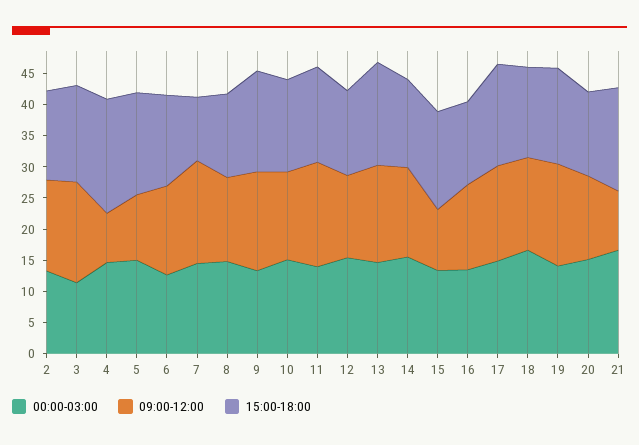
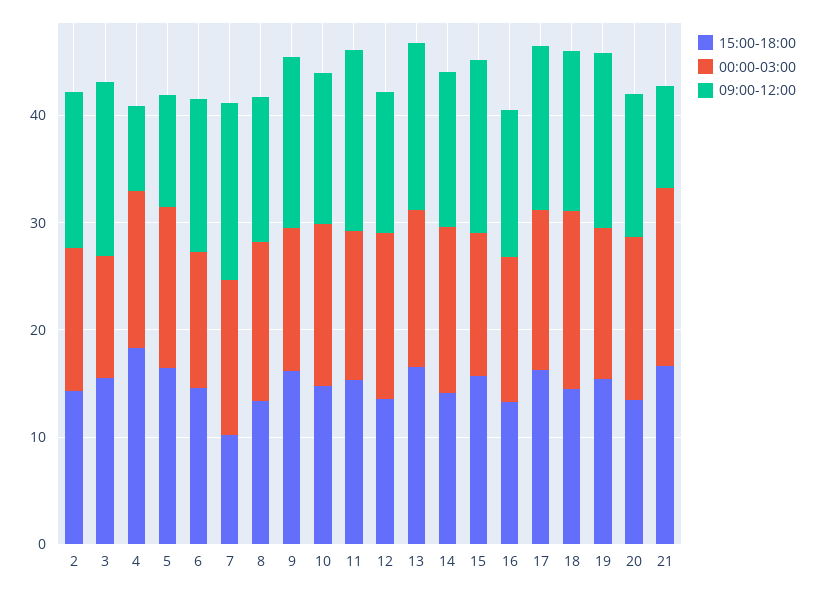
  {
    "00:00-03:00": {
      "2": 14,
      "3": 12,
      "4": 14,
      "5": 16,
      "6": 12,
      "7": 14,
      "8": 14,
      "9": 14,
      "10": 16,
      "11": 14,
      "12": 16,
      "13": 14,
      "14": 16,
      "15": 14,
      "16": 14,
      "17": 14,
      "18": 16,
      "19": 14,
      "20": 16,
      "21": 16
    },
    "09:00-12:00": {
      "2": 14,
      "3": 16,
      "4": 8,
      "5": 10,
      "6": 14,
      "7": 16,
      "8": 14,
      "9": 16,
      "10": 14,
      "11": 16,
      "12": 14,
      "13": 16,
      "14": 14,
-     "15": 10,
+     "15": 16,
      "16": 14,
      "17": 16,
      "18": 14,
      "19": 16,
      "20": 14,
      "21": 10
    },
    "15:00-18:00": {
      "2": 14,
      "3": 16,
      "4": 18,
      "5": 16,
      "6": 14,
      "7": 10,
      "8": 14,
      "9": 16,
      "10": 14,
      "11": 16,
      "12": 14,
      "13": 16,
      "14": 14,
      "15": 16,
      "16": 14,
      "17": 16,
      "18": 14,
      "19": 16,
      "20": 14,
      "21": 16
    }
  }

